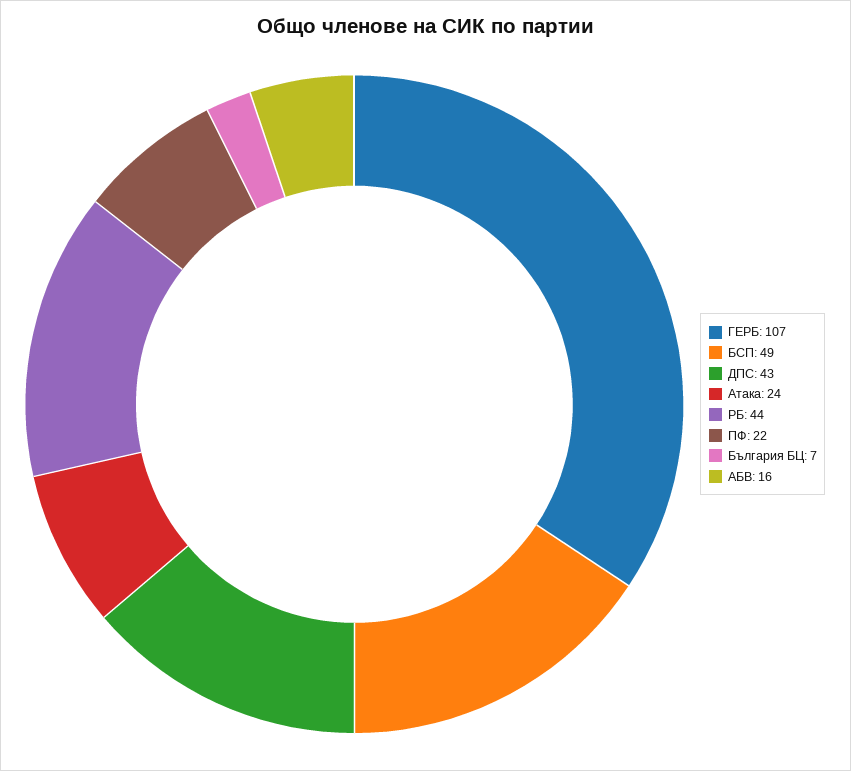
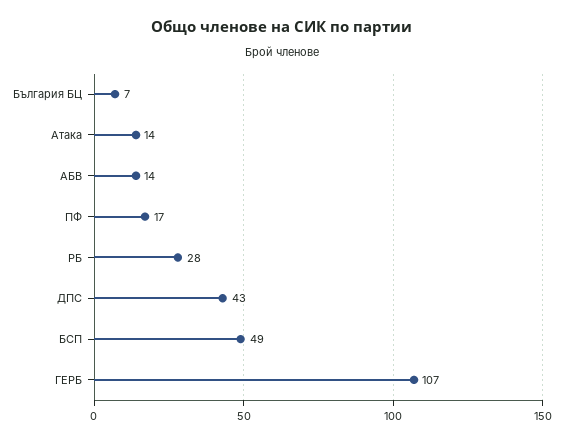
  {
    "ГЕРБ": 107,
    "БСП": 49,
    "ДПС": 43,
-   "Атака": 24,
+   "Атака": 14,
-   "РБ": 44,
+   "РБ": 28,
-   "ПФ": 22,
+   "ПФ": 17,
    "България БЦ": 7,
-   "АБВ": 16
+   "АБВ": 14
  }

